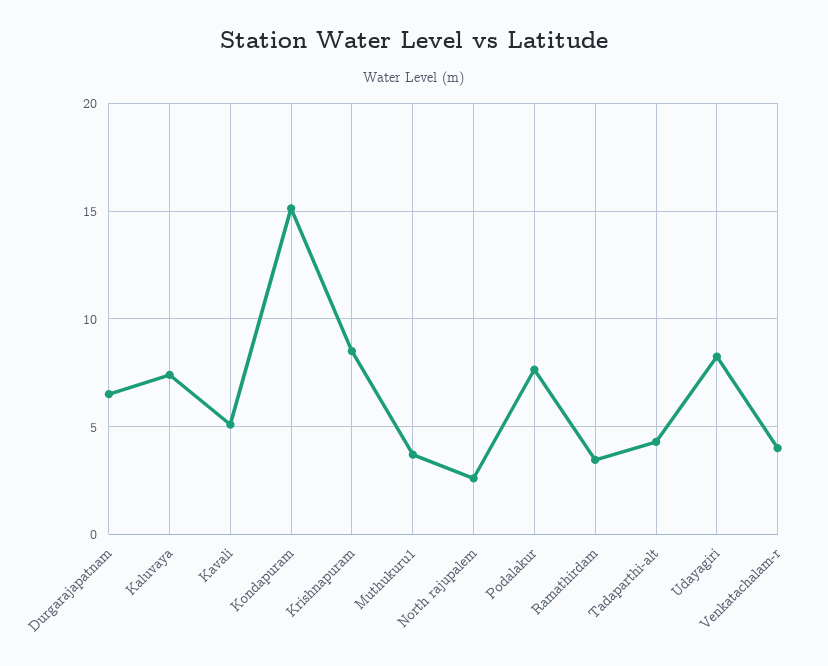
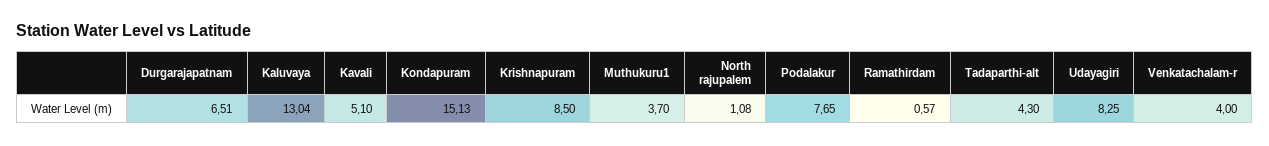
  {
    "Durgarajapatnam": 6.51,
-   "Kaluvaya": 7.5,
+   "Kaluvaya": 13.04,
    "Kavali": 5.1,
    "Kondapuram": 15.13,
    "Krishnapuram": 8.5,
    "Muthukuru1": 3.7,
-   "North rajupalem": 2.5,
+   "North rajupalem": 1.08,
    "Podalakur": 7.65,
-   "Ramathirdam": 3.5,
+   "Ramathirdam": 0.57,
    "Tadaparthi-alt": 4.3,
    "Udayagiri": 8.25,
    "Venkatachalam-r": 4
  }

